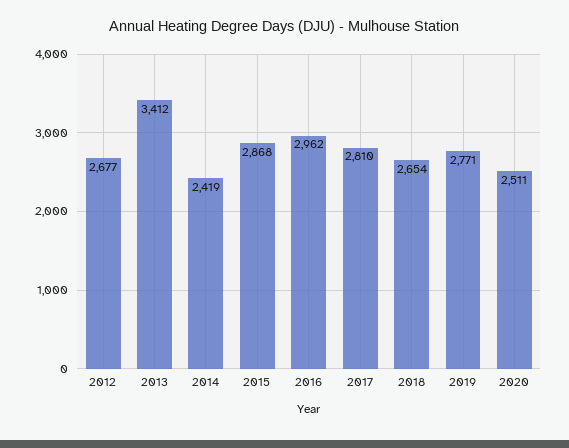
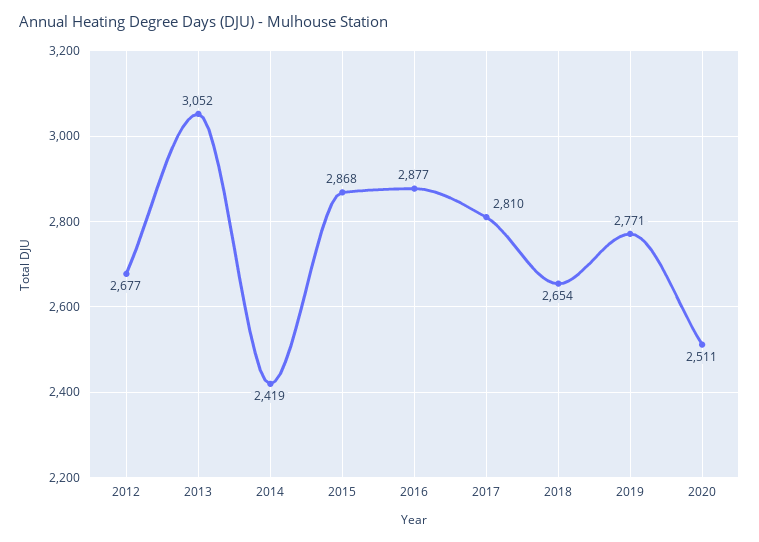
  {
    "2012": 2677,
-   "2013": 3412,
+   "2013": 3052,
    "2014": 2419,
    "2015": 2868,
-   "2016": 2962,
+   "2016": 2877,
    "2017": 2810,
    "2018": 2654,
    "2019": 2771,
    "2020": 2511
  }

